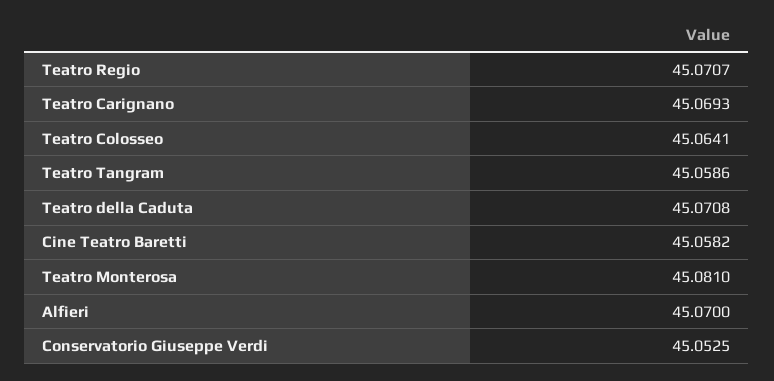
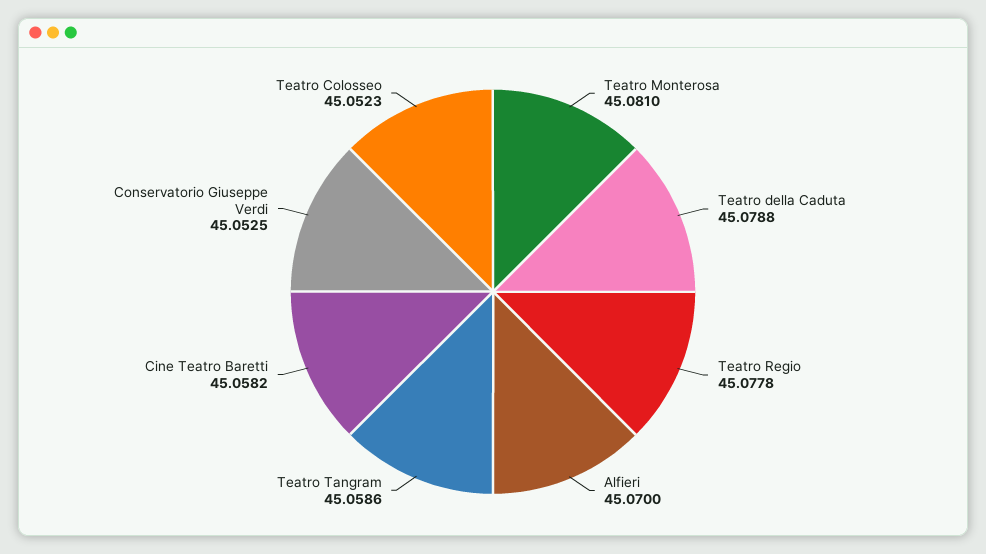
  {
-   "Teatro Regio": 45.0707,
+   "Teatro Regio": 45.0778,
-   "Teatro Carignano": 45.0693,
-   "Teatro Colosseo": 45.0641,
+   "Teatro Colosseo": 45.0523,
    "Teatro Tangram": 45.0586,
-   "Teatro della Caduta": 45.0708,
+   "Teatro della Caduta": 45.0788,
    "Cine Teatro Baretti": 45.0582,
    "Teatro Monterosa": 45.081,
    "Alfieri": 45.07,
    "Conservatorio Giuseppe Verdi": 45.0525
  }

